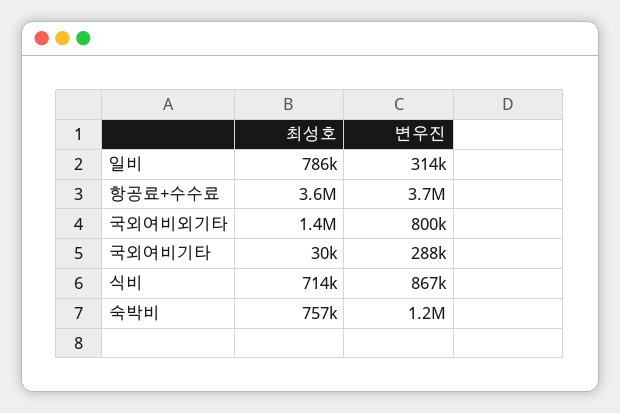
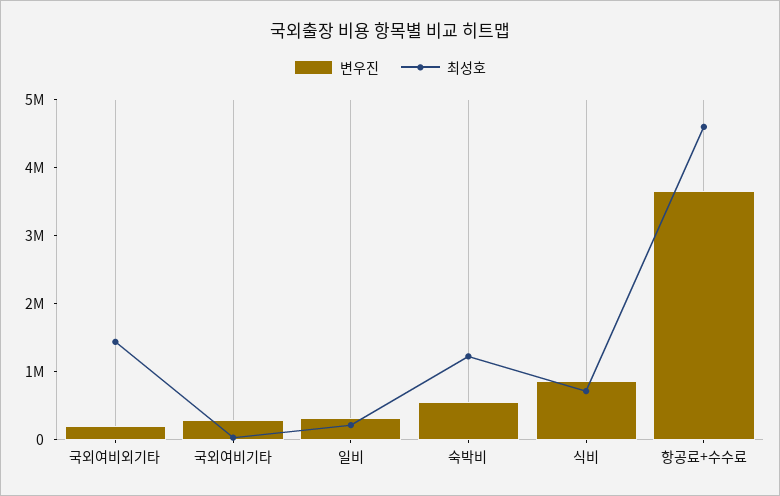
  {
    "최성호": {
-     "일비": 786000,
+     "일비": 200000,
-     "항공료+수수료": 3600000,
+     "항공료+수수료": 4600000,
      "국외여비외기타": 1400000,
      "국외여비기타": 30000,
      "식비": 714000,
-     "숙박비": 757000
+     "숙박비": 1200000
    },
    "변우진": {
      "일비": 314000,
      "항공료+수수료": 3700000,
-     "국외여비외기타": 800000,
+     "국외여비외기타": 200000,
      "국외여비기타": 288000,
      "식비": 867000,
-     "숙박비": 1200000
+     "숙박비": 600000
    }
  }

